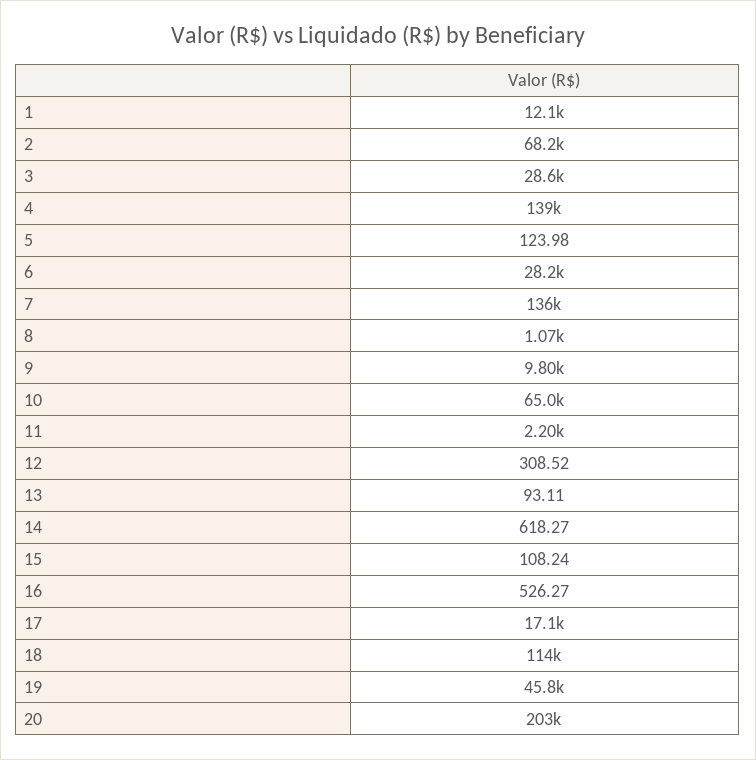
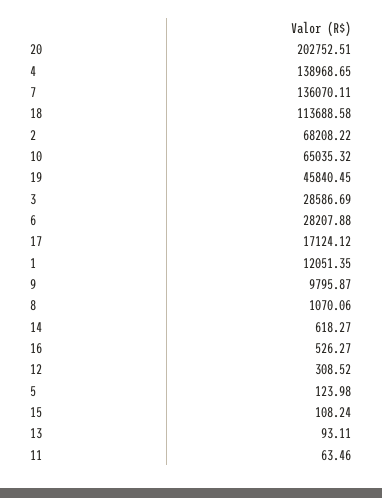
  {
    "1": 12051.35,
    "2": 68208.22,
    "3": 28586.69,
    "4": 138968.65,
    "5": 123.98,
    "6": 28207.88,
    "7": 136070.11,
    "8": 1070.06,
    "9": 9795.87,
    "10": 65035.32,
-   "11": 2200,
+   "11": 63.46,
    "12": 308.52,
    "13": 93.11,
    "14": 618.27,
    "15": 108.24,
    "16": 526.27,
    "17": 17124.12,
    "18": 113688.58,
    "19": 45840.45,
    "20": 202752.51
  }

